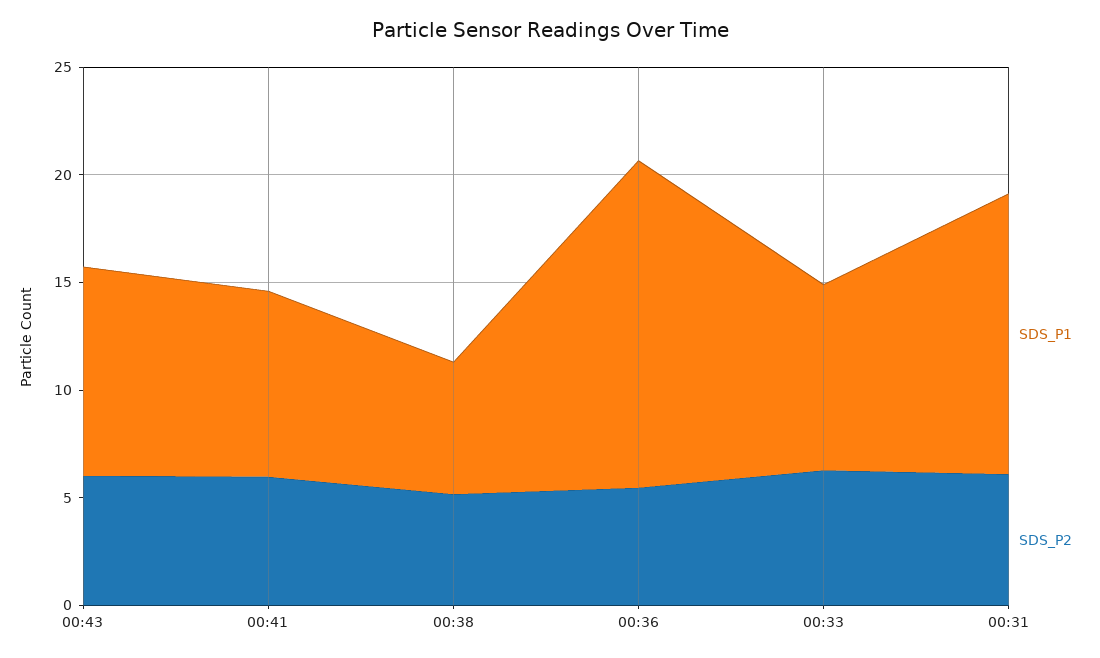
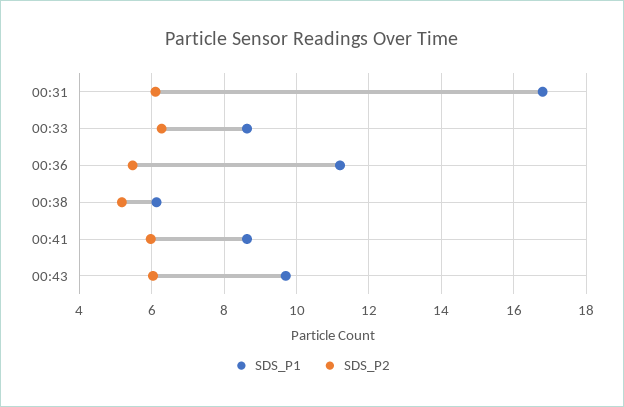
  {
    "SDS_P1": {
      "00:43": 9.8,
      "00:41": 8.6,
      "00:38": 6.2,
-     "00:36": 15,
+     "00:36": 11.2,
      "00:33": 8.6,
-     "00:31": 13
+     "00:31": 16.8
    },
    "SDS_P2": {
      "00:43": 6,
      "00:41": 6,
      "00:38": 5.2,
      "00:36": 5.4,
      "00:33": 6.2,
      "00:31": 6.2
    }
  }

